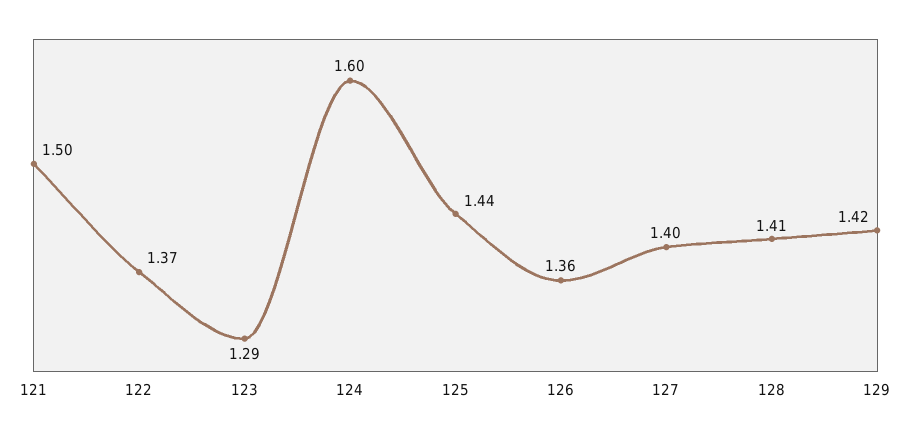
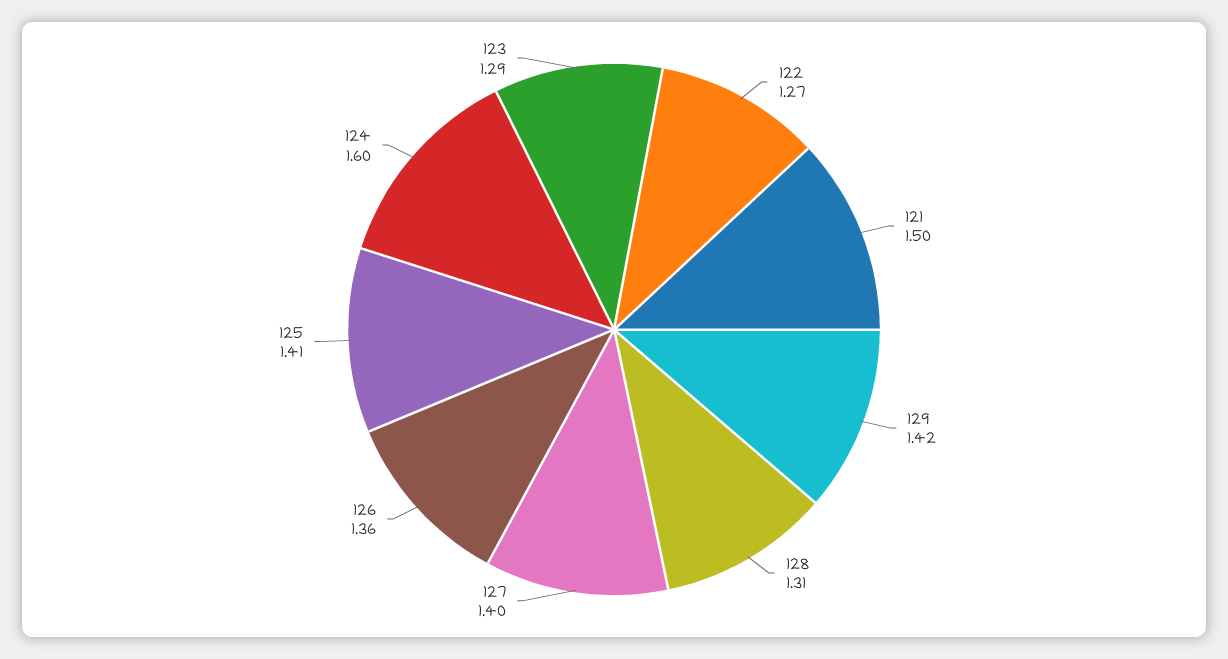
  {
    "121": 1.5,
-   "122": 1.37,
+   "122": 1.27,
    "123": 1.29,
    "124": 1.6,
-   "125": 1.44,
+   "125": 1.41,
    "126": 1.36,
    "127": 1.4,
-   "128": 1.41,
+   "128": 1.31,
    "129": 1.42
  }

